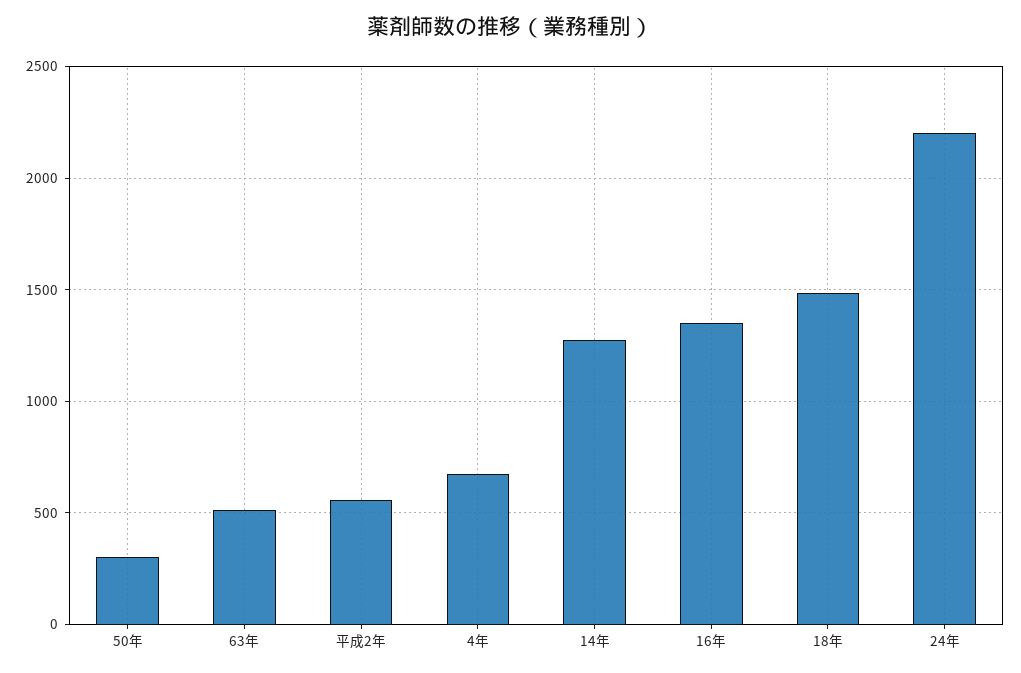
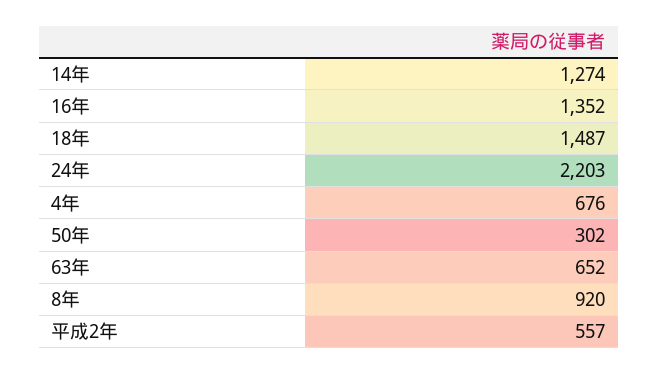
  {
    "50年": 302,
-   "63年": 500,
+   "63年": 652,
    "平成2年": 557,
    "4年": 676,
    "14年": 1274,
    "16年": 1352,
    "18年": 1487,
-   "24年": 2203
+   "24年": 2203,
+   "8年": 920
  }

